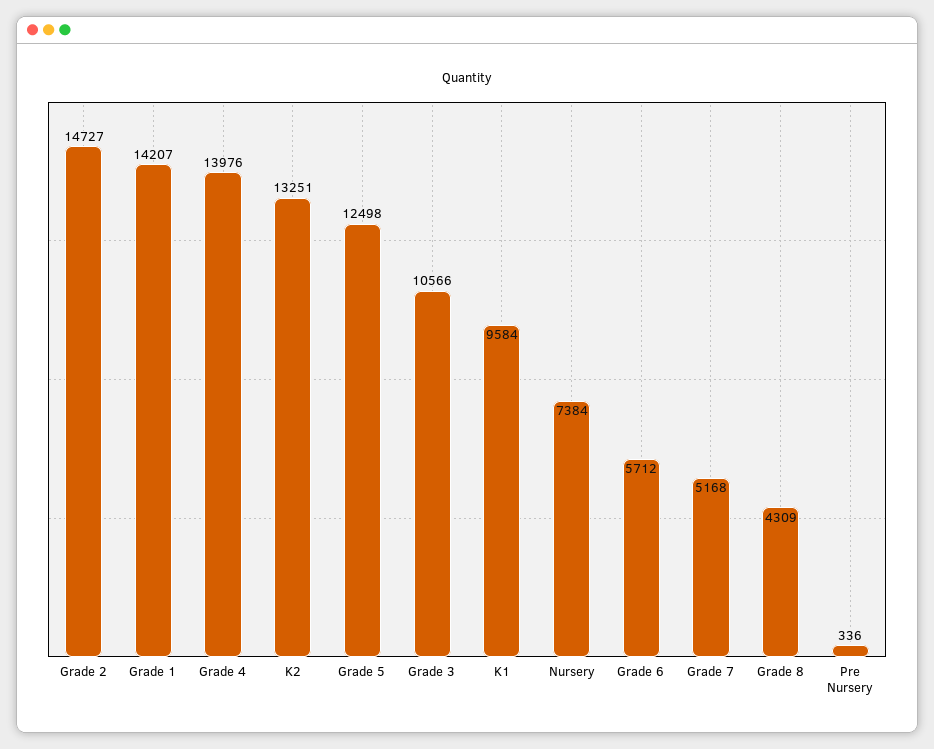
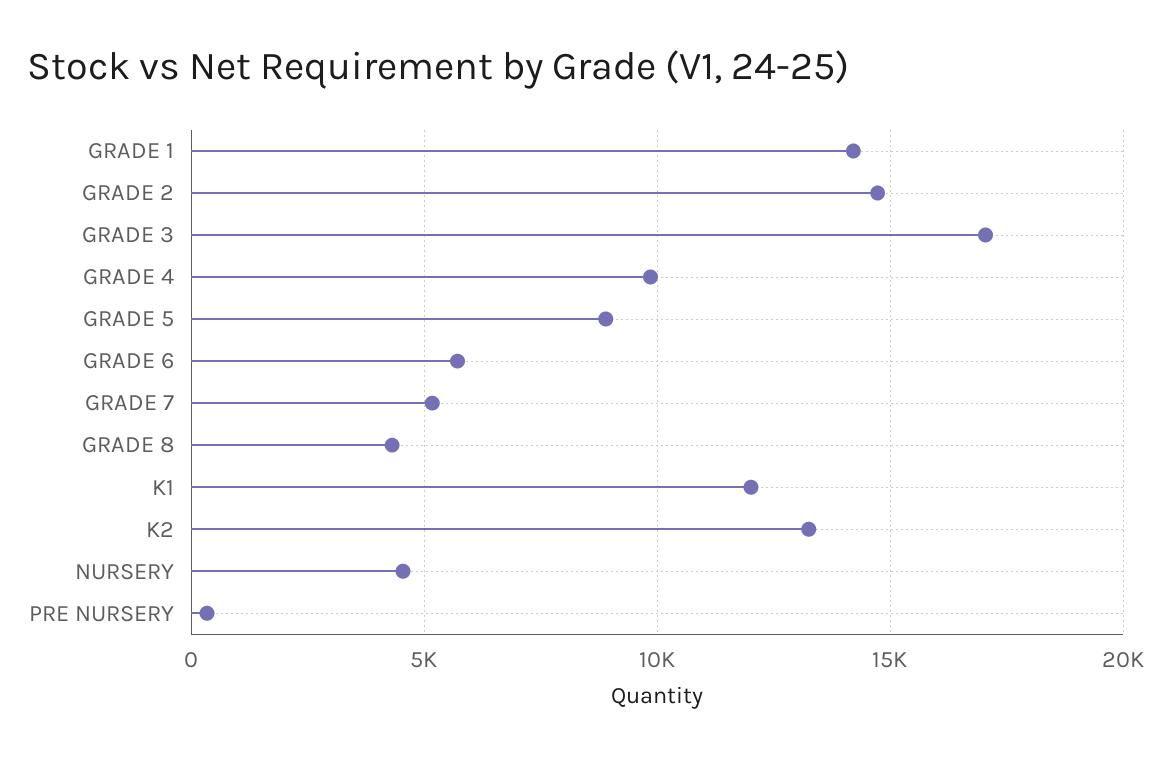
  {
    "Grade 2": 14727,
    "Grade 1": 14207,
-   "Grade 4": 13976,
+   "Grade 4": 10000,
    "K2": 13251,
-   "Grade 5": 12498,
+   "Grade 5": 9000,
-   "Grade 3": 10566,
+   "Grade 3": 17000,
-   "K1": 9584,
+   "K1": 12000,
-   "Nursery": 7384,
+   "Nursery": 4500,
    "Grade 6": 5712,
    "Grade 7": 5168,
    "Grade 8": 4309,
    "Pre Nursery": 336
  }

